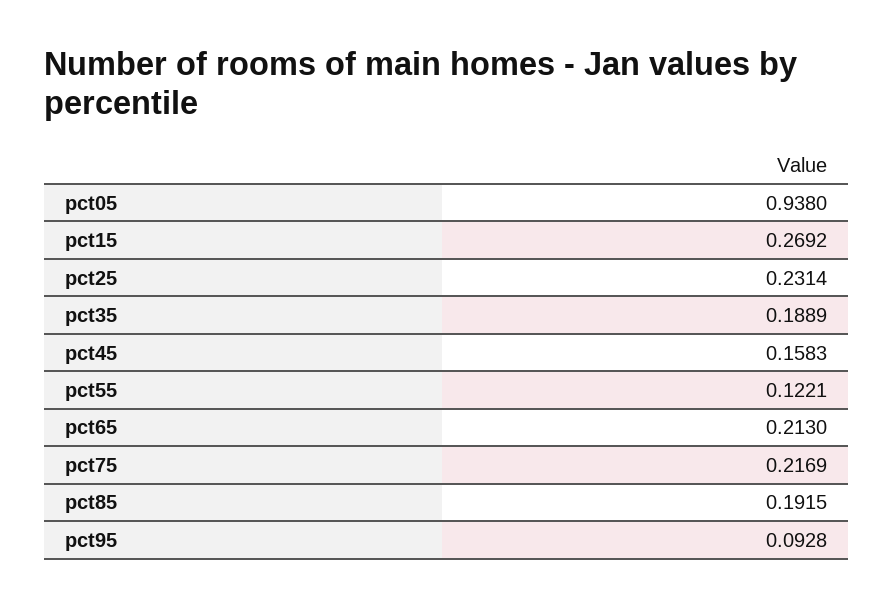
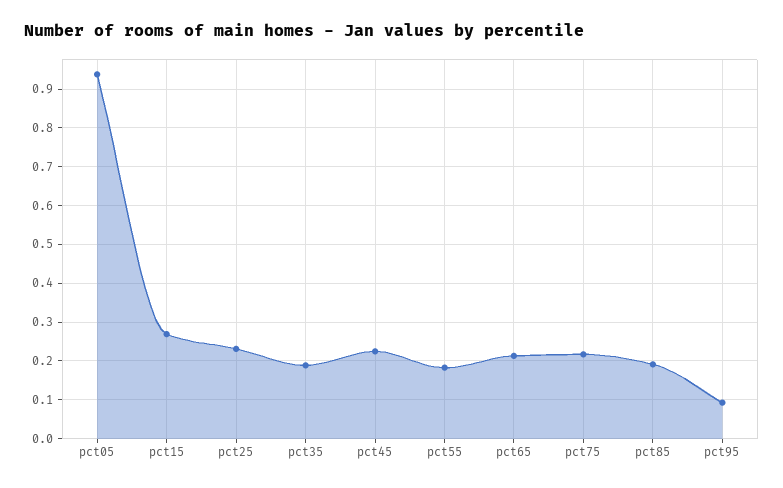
  {
    "pct05": 0.938,
    "pct15": 0.2692,
    "pct25": 0.2314,
    "pct35": 0.1889,
-   "pct45": 0.1583,
+   "pct45": 0.22,
-   "pct55": 0.1221,
+   "pct55": 0.18,
    "pct65": 0.213,
    "pct75": 0.2169,
    "pct85": 0.1915,
    "pct95": 0.0928
  }

